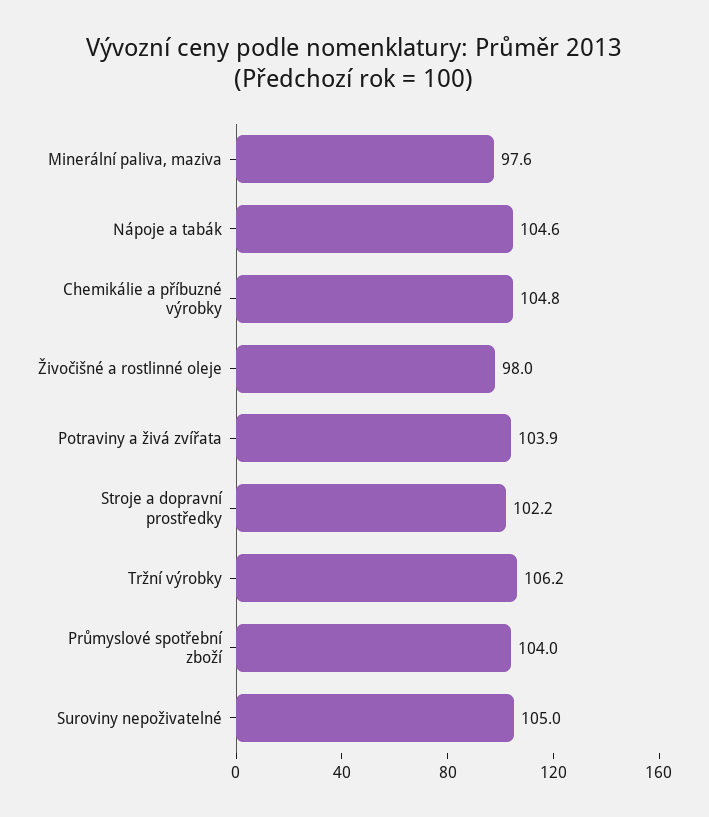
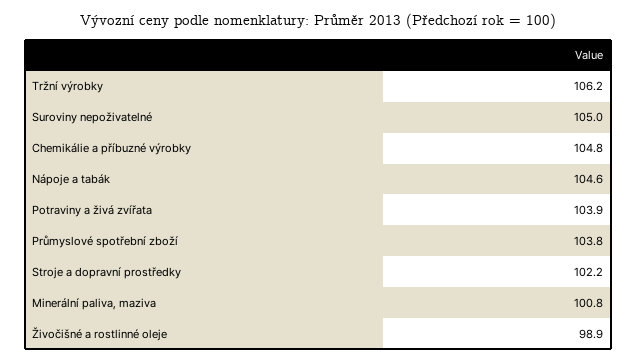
  {
-   "Minerální paliva, maziva": 97.6,
+   "Minerální paliva, maziva": 100.8,
    "Nápoje a tabák": 104.6,
    "Chemikálie a příbuzné výrobky": 104.8,
-   "Živočišné a rostlinné oleje": 98,
+   "Živočišné a rostlinné oleje": 98.9,
    "Potraviny a živá zvířata": 103.9,
    "Stroje a dopravní prostředky": 102.2,
    "Tržní výrobky": 106.2,
-   "Průmyslové spotřební zboží": 104,
+   "Průmyslové spotřební zboží": 103.8,
    "Suroviny nepoživatelné": 105
  }

